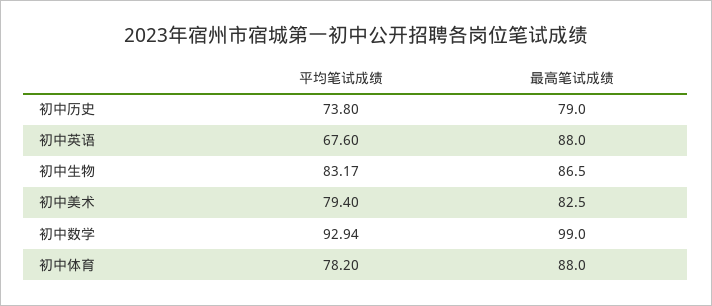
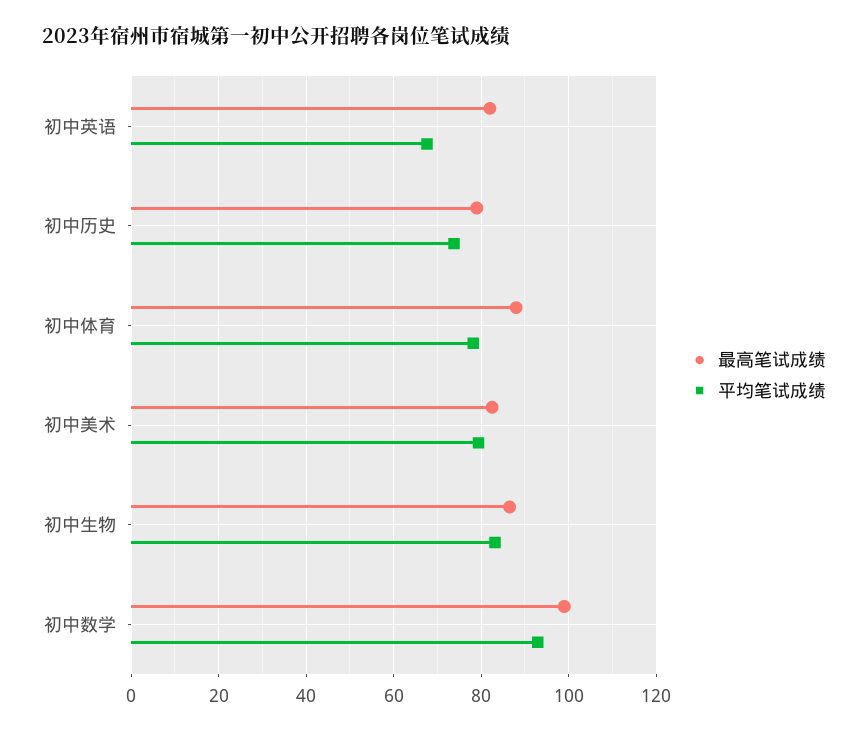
  {
    "平均笔试成绩": {
      "初中历史": 73.8,
      "初中英语": 67.6,
      "初中生物": 83.17,
      "初中美术": 79.4,
      "初中数学": 92.94,
      "初中体育": 78.2
    },
    "最高笔试成绩": {
      "初中历史": 79,
-     "初中英语": 88,
+     "初中英语": 82,
      "初中生物": 86.5,
      "初中美术": 82.5,
      "初中数学": 99,
      "初中体育": 88
    }
  }

